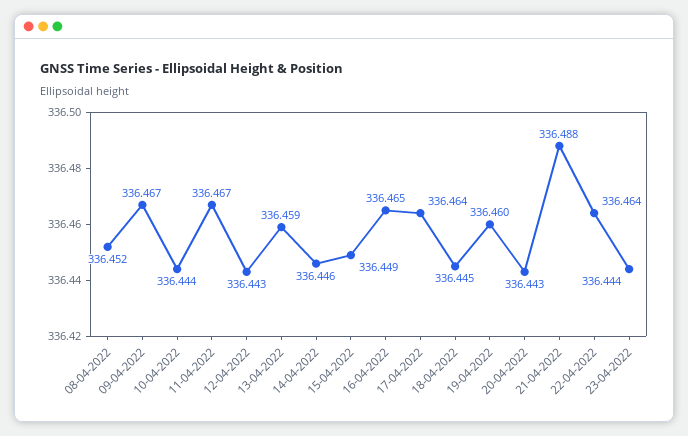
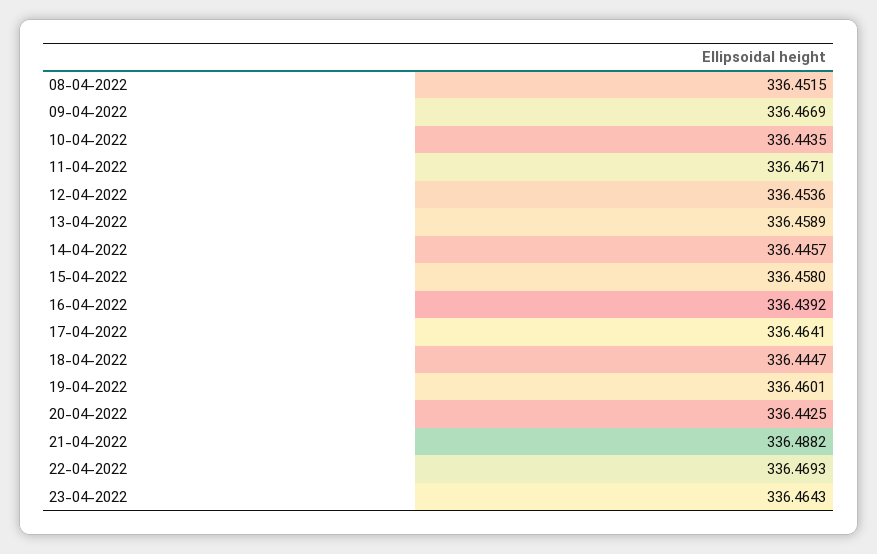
  {
    "08-04-2022": 336.4515,
    "09-04-2022": 336.4669,
    "10-04-2022": 336.4435,
    "11-04-2022": 336.4671,
-   "12-04-2022": 336.443,
+   "12-04-2022": 336.4536,
    "13-04-2022": 336.4589,
    "14-04-2022": 336.4457,
-   "15-04-2022": 336.449,
+   "15-04-2022": 336.458,
-   "16-04-2022": 336.465,
+   "16-04-2022": 336.4392,
    "17-04-2022": 336.4641,
    "18-04-2022": 336.4447,
    "19-04-2022": 336.4601,
    "20-04-2022": 336.4425,
    "21-04-2022": 336.4882,
-   "22-04-2022": 336.464,
+   "22-04-2022": 336.4693,
-   "23-04-2022": 336.444
+   "23-04-2022": 336.4643
  }

